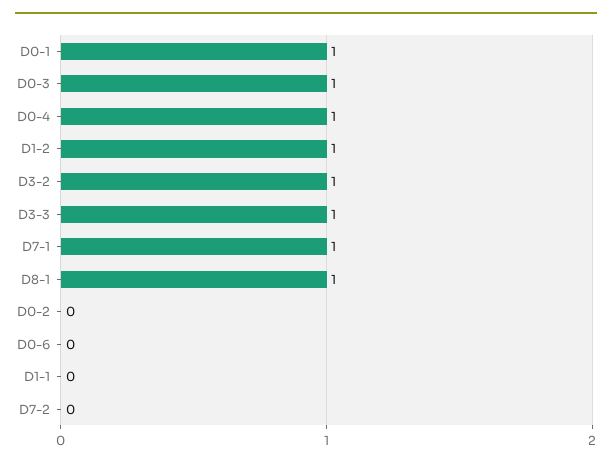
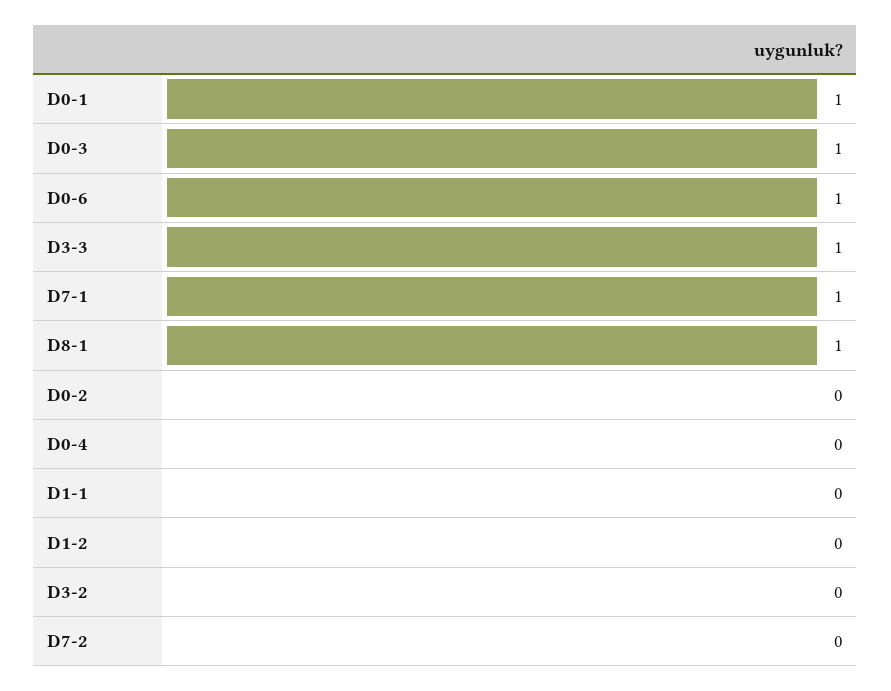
  {
    "D0-1": 1,
    "D0-3": 1,
-   "D0-4": 1,
+   "D0-4": 0,
-   "D1-2": 1,
+   "D1-2": 0,
-   "D3-2": 1,
+   "D3-2": 0,
    "D3-3": 1,
    "D7-1": 1,
    "D8-1": 1,
    "D0-2": 0,
-   "D0-6": 0,
+   "D0-6": 1,
    "D1-1": 0,
    "D7-2": 0
  }

